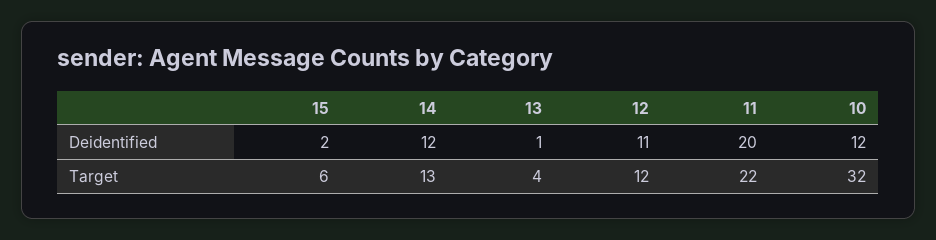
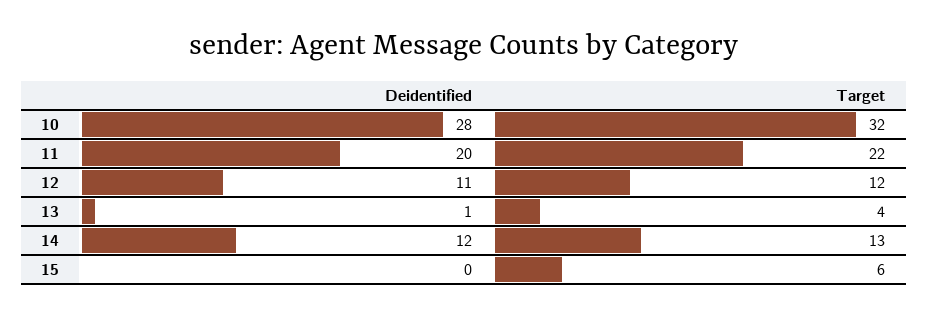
  {
    "15": {
-     "Deidentified": 2,
+     "Deidentified": 0,
      "Target": 6
    },
    "14": {
      "Deidentified": 12,
      "Target": 13
    },
    "13": {
      "Deidentified": 1,
      "Target": 4
    },
    "12": {
      "Deidentified": 11,
      "Target": 12
    },
    "11": {
      "Deidentified": 20,
      "Target": 22
    },
    "10": {
-     "Deidentified": 12,
+     "Deidentified": 28,
      "Target": 32
    }
  }

